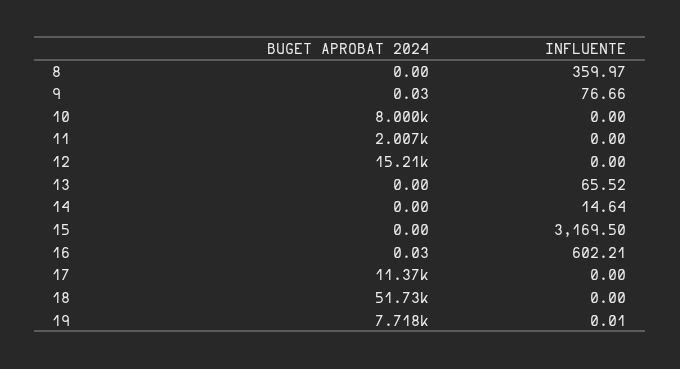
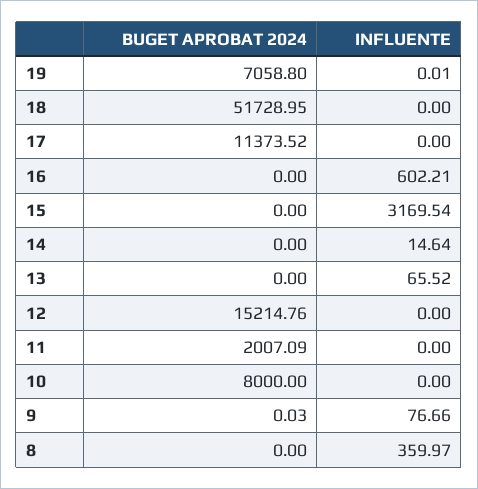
  {
    "BUGET APROBAT 2024": {
      "8": 0,
      "9": 0.03,
      "10": 8000,
      "11": 2007.09,
      "12": 15214.76,
      "13": 0,
      "14": 0,
      "15": 0,
-     "16": 0.03,
+     "16": 0,
      "17": 11373.52,
      "18": 51728.95,
-     "19": 7718
+     "19": 7058.8
    },
    "INFLUENTE": {
      "8": 359.97,
      "9": 76.66,
      "10": 0,
      "11": 0,
      "12": 0,
      "13": 65.52,
      "14": 14.64,
-     "15": 3169.5,
+     "15": 3169.54,
      "16": 602.21,
      "17": 0,
      "18": 0,
      "19": 0.01
    }
  }

